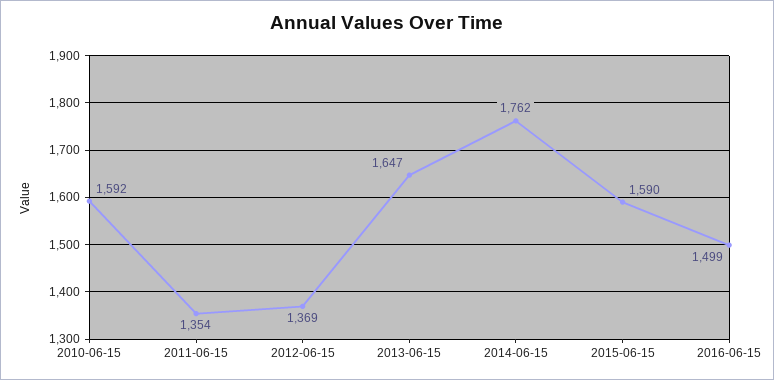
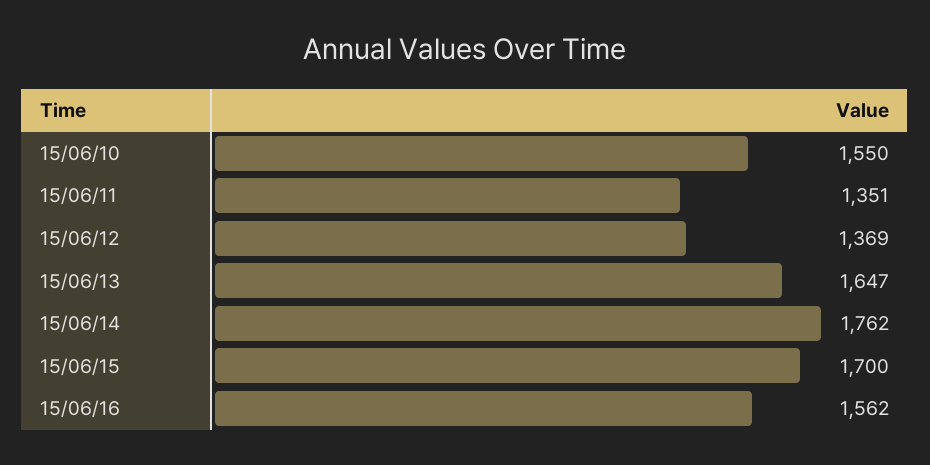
  {
-   "2010-06-15": 1592,
+   "2010-06-15": 1550,
-   "2011-06-15": 1354,
+   "2011-06-15": 1351,
    "2012-06-15": 1369,
    "2013-06-15": 1647,
    "2014-06-15": 1762,
-   "2015-06-15": 1590,
+   "2015-06-15": 1700,
-   "2016-06-15": 1499
+   "2016-06-15": 1562
  }

